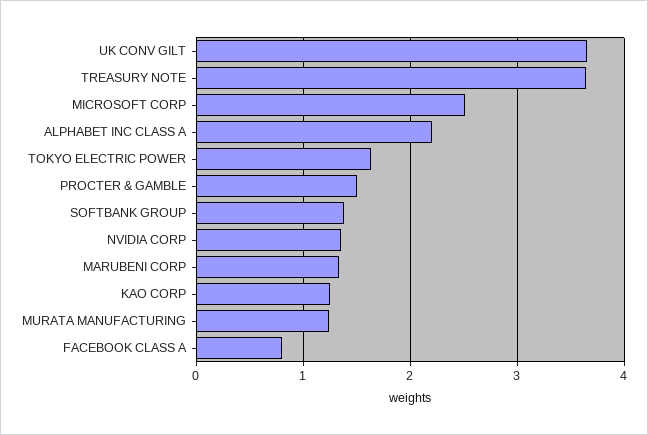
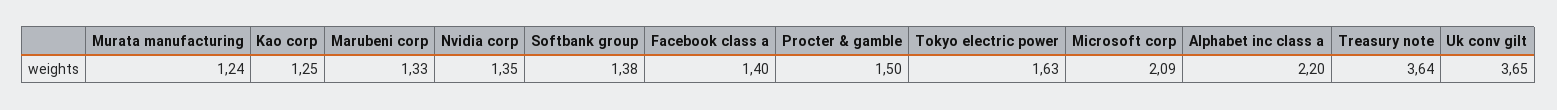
  {
    "UK CONV GILT": 3.65,
    "TREASURY NOTE": 3.64,
-   "MICROSOFT CORP": 2.5,
+   "MICROSOFT CORP": 2.09,
    "ALPHABET INC CLASS A": 2.2,
    "TOKYO ELECTRIC POWER": 1.63,
    "PROCTER & GAMBLE": 1.5,
    "SOFTBANK GROUP": 1.38,
    "NVIDIA CORP": 1.35,
    "MARUBENI CORP": 1.33,
    "KAO CORP": 1.25,
    "MURATA MANUFACTURING": 1.24,
-   "FACEBOOK CLASS A": 0.8
+   "FACEBOOK CLASS A": 1.4
  }

